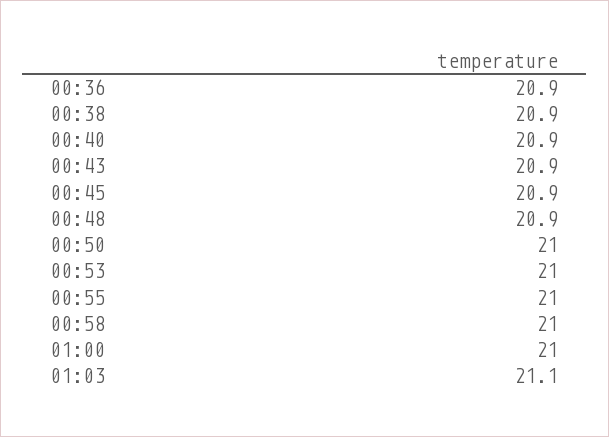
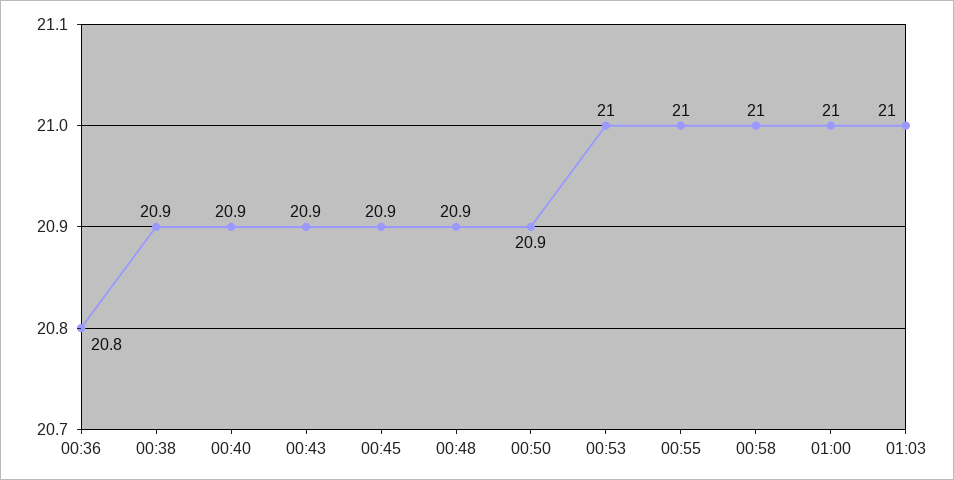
  {
-   "00:36": 20.9,
+   "00:36": 20.8,
    "00:38": 20.9,
    "00:40": 20.9,
    "00:43": 20.9,
    "00:45": 20.9,
    "00:48": 20.9,
-   "00:50": 21,
+   "00:50": 20.9,
    "00:53": 21,
    "00:55": 21,
    "00:58": 21,
    "01:00": 21,
-   "01:03": 21.1
+   "01:03": 21
  }

